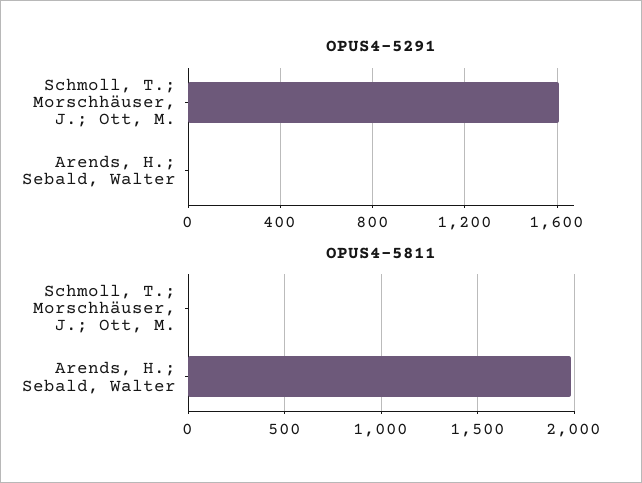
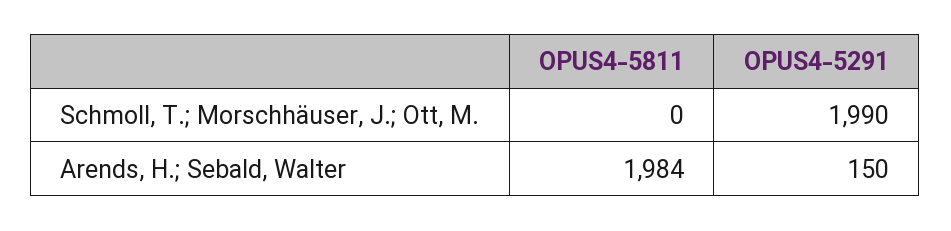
  {
    "OPUS4-5291": {
-     "Schmoll, T.; Morschhäuser, J.; Ott, M.": 1600,
+     "Schmoll, T.; Morschhäuser, J.; Ott, M.": 1990,
-     "Arends, H.; Sebald, Walter": 0
+     "Arends, H.; Sebald, Walter": 150
    },
    "OPUS4-5811": {
      "Schmoll, T.; Morschhäuser, J.; Ott, M.": 0,
      "Arends, H.; Sebald, Walter": 1984
    }
  }

